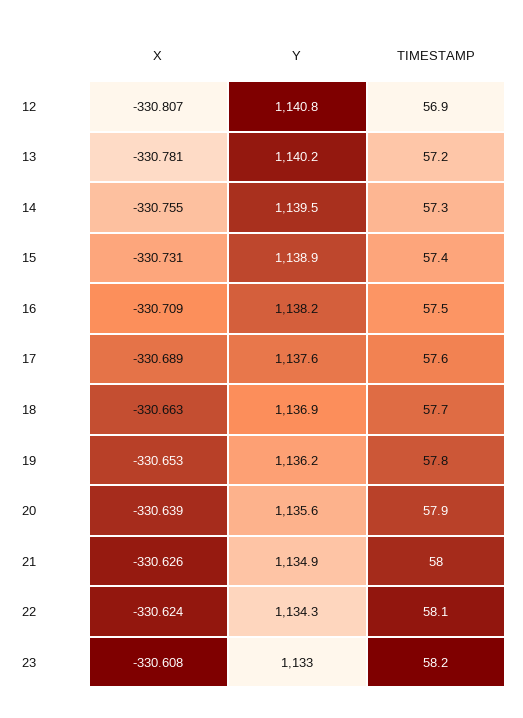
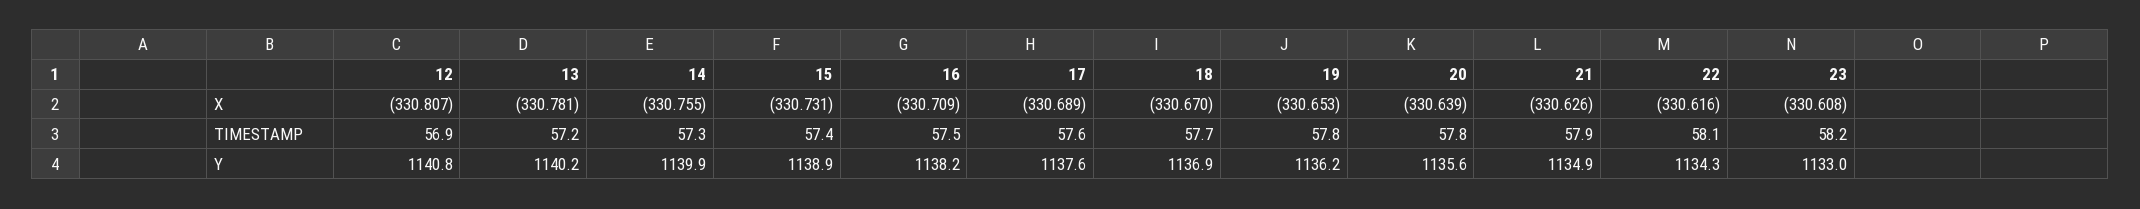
  {
    "X": {
      "12": -330.807,
      "13": -330.781,
      "14": -330.755,
      "15": -330.731,
      "16": -330.709,
      "17": -330.689,
-     "18": -330.663,
+     "18": -330.67,
      "19": -330.653,
      "20": -330.639,
      "21": -330.626,
-     "22": -330.624,
+     "22": -330.616,
      "23": -330.608
    },
    "Y": {
      "12": 1140.8,
      "13": 1140.2,
-     "14": 1139.5,
+     "14": 1139.9,
      "15": 1138.9,
      "16": 1138.2,
      "17": 1137.6,
      "18": 1136.9,
      "19": 1136.2,
      "20": 1135.6,
      "21": 1134.9,
      "22": 1134.3,
      "23": 1133
    },
    "TIMESTAMP": {
      "12": 56.9,
      "13": 57.2,
      "14": 57.3,
      "15": 57.4,
      "16": 57.5,
      "17": 57.6,
      "18": 57.7,
      "19": 57.8,
-     "20": 57.9,
+     "20": 57.8,
-     "21": 58,
+     "21": 57.9,
      "22": 58.1,
      "23": 58.2
    }
  }

